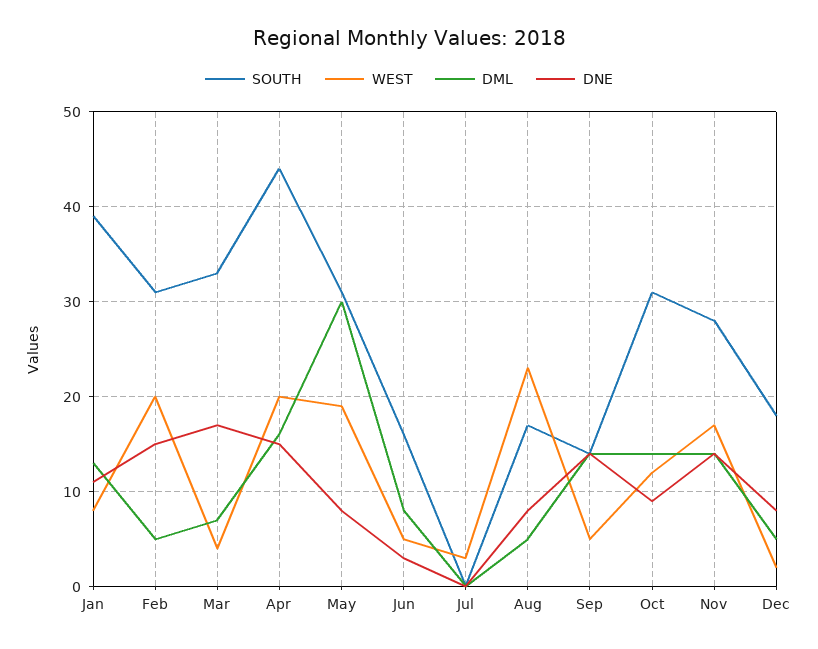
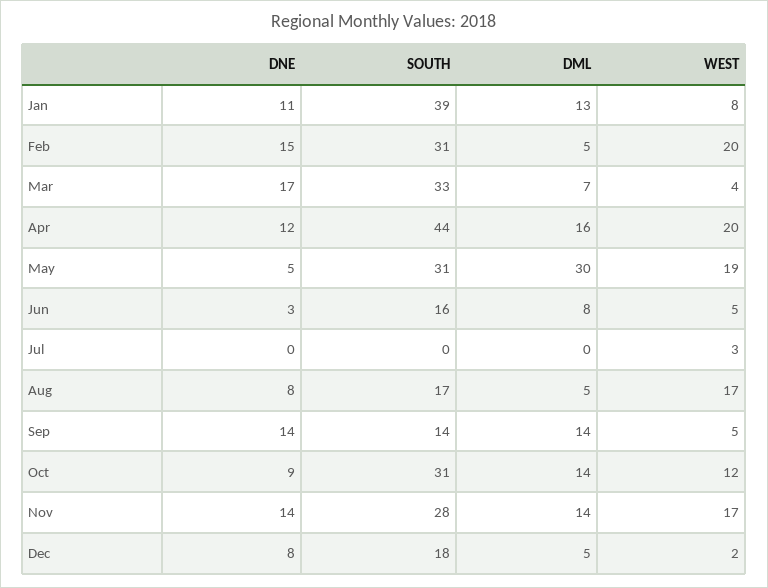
  {
    "SOUTH": {
      "Jan": 39,
      "Feb": 31,
      "Mar": 33,
      "Apr": 44,
      "May": 31,
      "Jun": 16,
      "Jul": 0,
      "Aug": 17,
      "Sep": 14,
      "Oct": 31,
      "Nov": 28,
      "Dec": 18
    },
    "WEST": {
      "Jan": 8,
      "Feb": 20,
      "Mar": 4,
      "Apr": 20,
      "May": 19,
      "Jun": 5,
      "Jul": 3,
-     "Aug": 23,
+     "Aug": 17,
      "Sep": 5,
      "Oct": 12,
      "Nov": 17,
      "Dec": 2
    },
    "DML": {
      "Jan": 13,
      "Feb": 5,
      "Mar": 7,
      "Apr": 16,
      "May": 30,
      "Jun": 8,
      "Jul": 0,
      "Aug": 5,
      "Sep": 14,
      "Oct": 14,
      "Nov": 14,
      "Dec": 5
    },
    "DNE": {
      "Jan": 11,
      "Feb": 15,
      "Mar": 17,
-     "Apr": 15,
+     "Apr": 12,
-     "May": 8,
+     "May": 5,
      "Jun": 3,
      "Jul": 0,
      "Aug": 8,
      "Sep": 14,
      "Oct": 9,
      "Nov": 14,
      "Dec": 8
    }
  }

